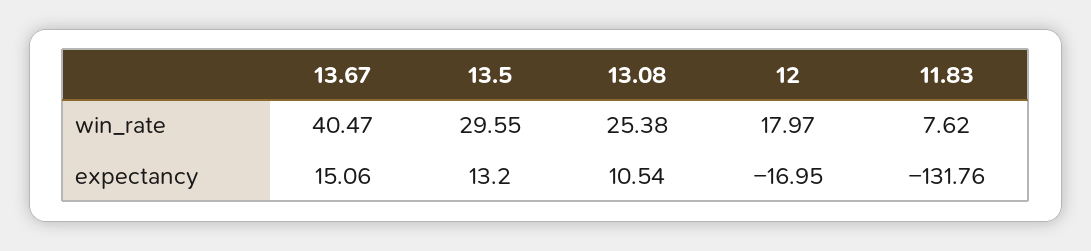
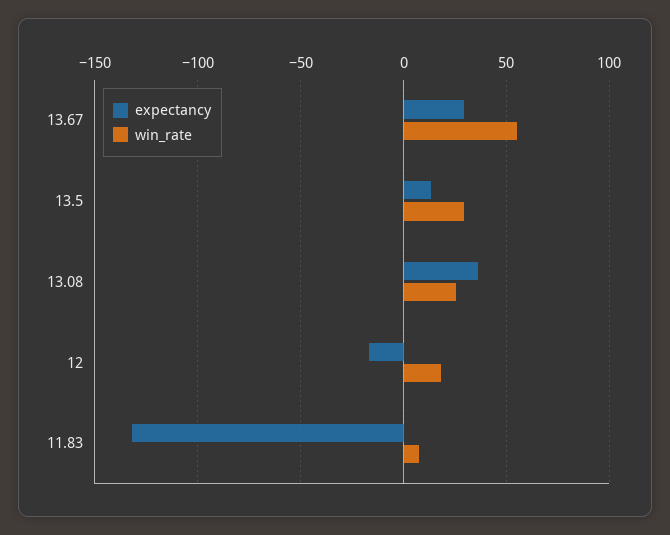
  {
    "win_rate": {
-     "13.67": 40.47,
+     "13.67": 55,
      "13.5": 29.55,
      "13.08": 25.38,
      "12": 17.97,
      "11.83": 7.62
    },
    "expectancy": {
-     "13.67": 15.06,
+     "13.67": 30,
      "13.5": 13.2,
-     "13.08": 10.54,
+     "13.08": 35,
      "12": -16.95,
      "11.83": -131.76
    }
  }

